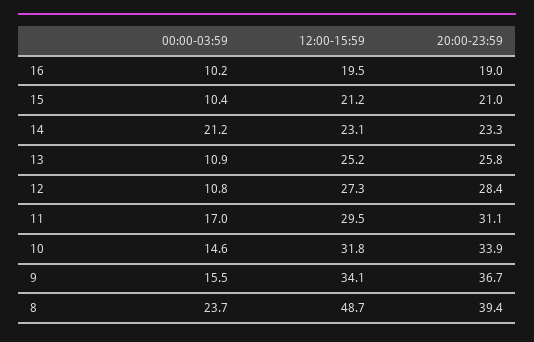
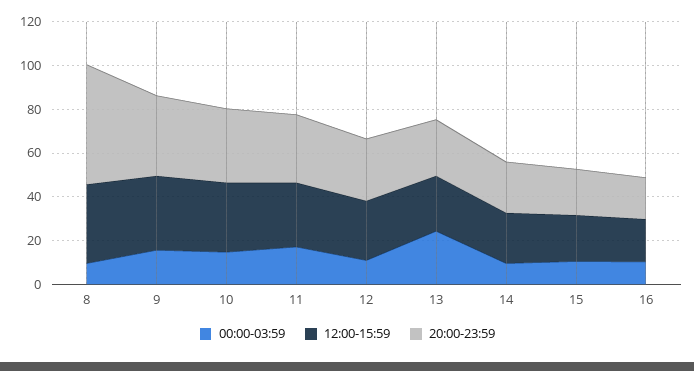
  {
    "00:00-03:59": {
      "16": 10.2,
      "15": 10.4,
-     "14": 21.2,
+     "14": 10,
-     "13": 10.9,
+     "13": 25,
      "12": 10.8,
      "11": 17,
      "10": 14.6,
      "9": 15.5,
-     "8": 23.7
+     "8": 10
    },
    "12:00-15:59": {
      "16": 19.5,
      "15": 21.2,
      "14": 23.1,
      "13": 25.2,
      "12": 27.3,
      "11": 29.5,
      "10": 31.8,
      "9": 34.1,
-     "8": 48.7
+     "8": 35
    },
    "20:00-23:59": {
      "16": 19,
      "15": 21,
      "14": 23.3,
      "13": 25.8,
      "12": 28.4,
      "11": 31.1,
      "10": 33.9,
      "9": 36.7,
-     "8": 39.4
+     "8": 55
    }
  }

